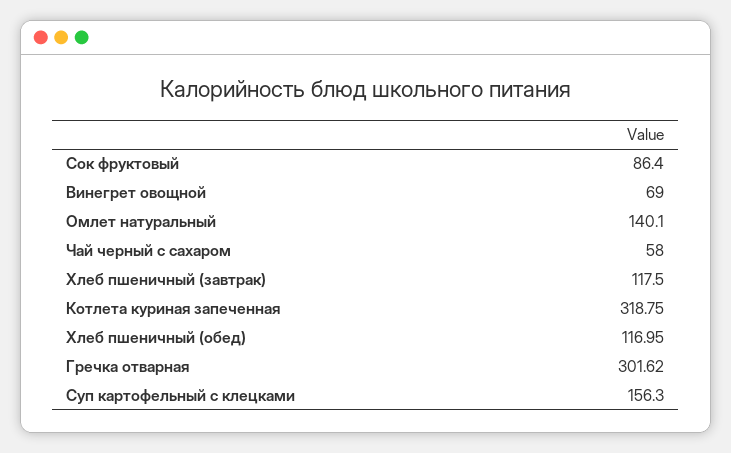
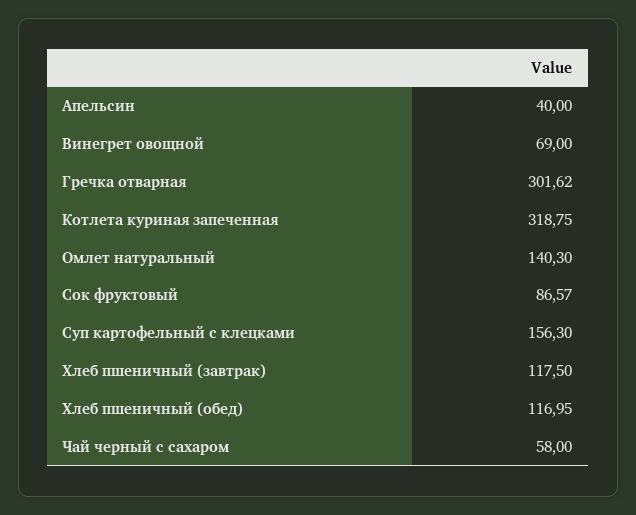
  {
-   "Сок фруктовый": 86.4,
+   "Сок фруктовый": 86.57,
    "Винегрет овощной": 69,
-   "Омлет натуральный": 140.1,
+   "Омлет натуральный": 140.3,
    "Чай черный с сахаром": 58,
    "Хлеб пшеничный (завтрак)": 117.5,
    "Котлета куриная запеченная": 318.75,
    "Хлеб пшеничный (обед)": 116.95,
    "Гречка отварная": 301.62,
-   "Суп картофельный с клецками": 156.3
+   "Суп картофельный с клецками": 156.3,
+   "Апельсин": 40
  }

